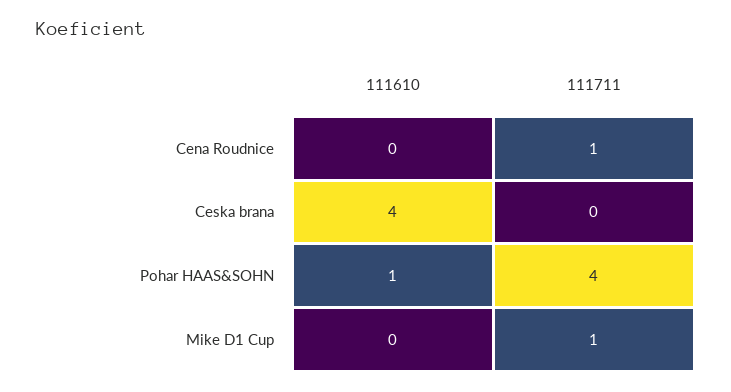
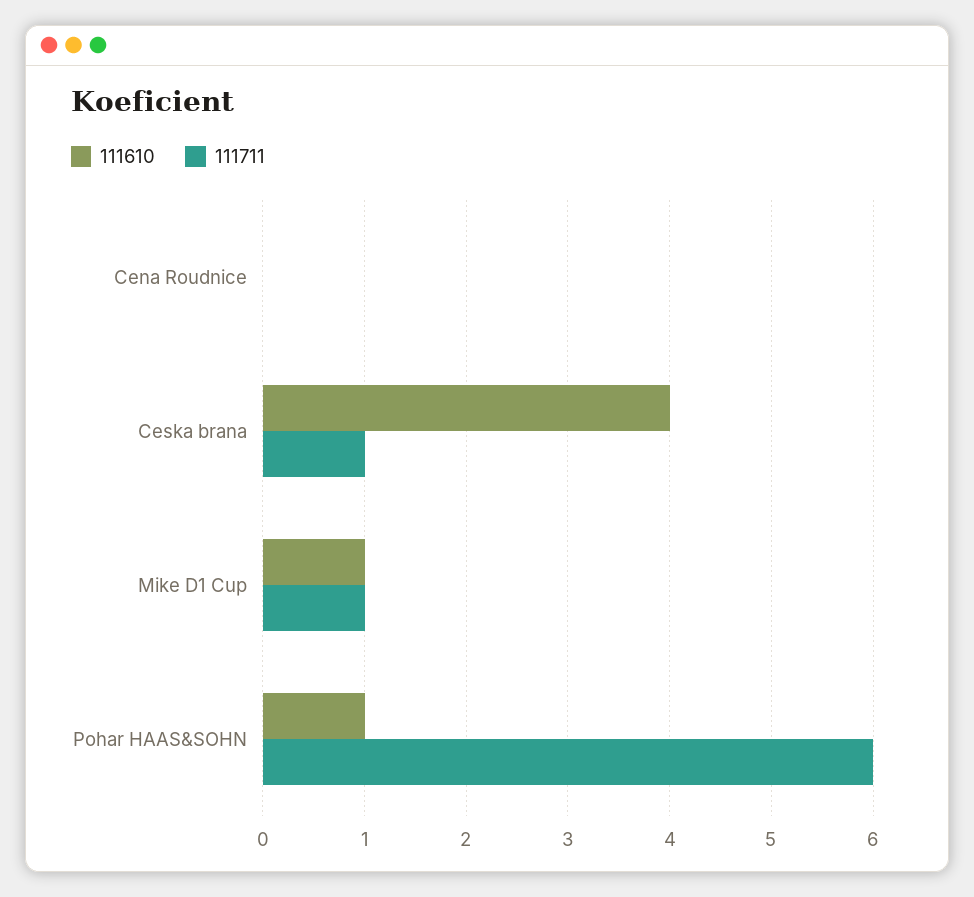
  {
    "111610": {
      "Cena Roudnice": 0,
      "Ceska brana": 4,
      "Pohar HAAS&SOHN": 1,
-     "Mike D1 Cup": 0
+     "Mike D1 Cup": 1
    },
    "111711": {
-     "Cena Roudnice": 1,
+     "Cena Roudnice": 0,
-     "Ceska brana": 0,
+     "Ceska brana": 1,
-     "Pohar HAAS&SOHN": 4,
+     "Pohar HAAS&SOHN": 6,
      "Mike D1 Cup": 1
    }
  }

